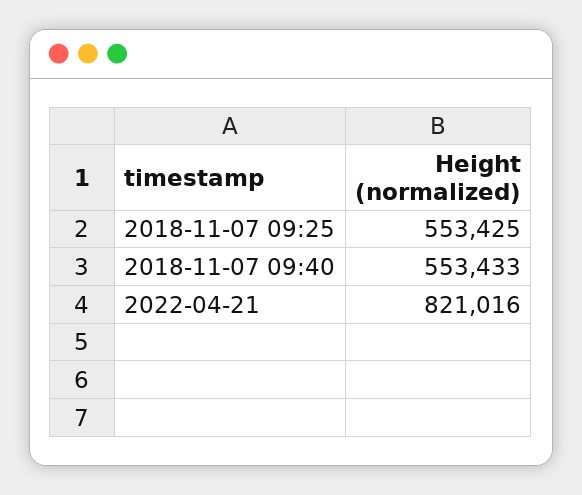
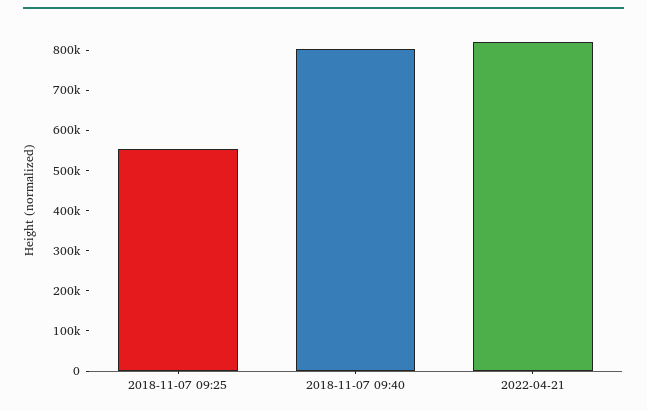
  {
    "2018-11-07 09:25": 553425,
-   "2018-11-07 09:40": 553433,
+   "2018-11-07 09:40": 800000,
    "2022-04-21": 821016
  }

